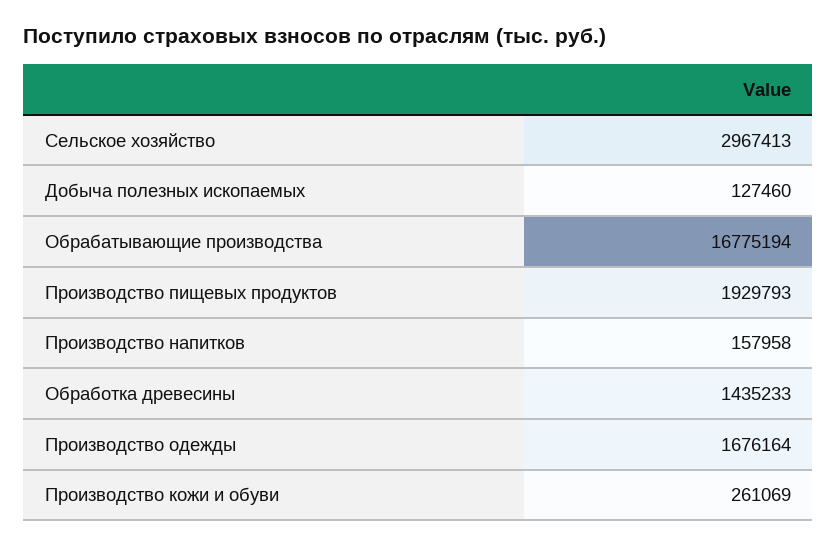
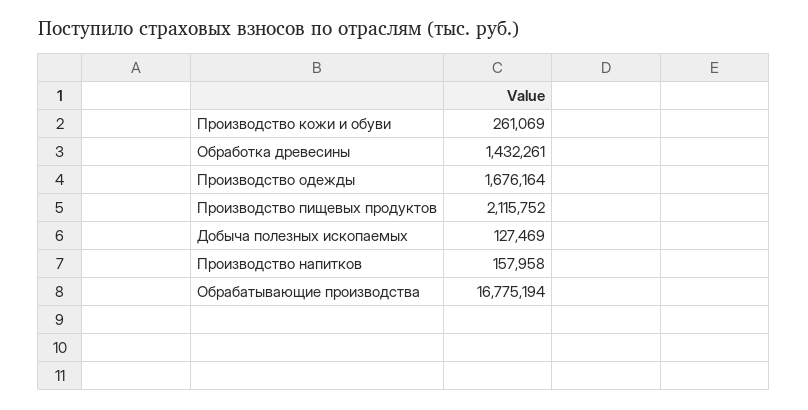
  {
-   "Сельское хозяйство": 2967413,
-   "Добыча полезных ископаемых": 127460,
+   "Добыча полезных ископаемых": 127469,
    "Обрабатывающие производства": 16775194,
-   "Производство пищевых продуктов": 1929793,
+   "Производство пищевых продуктов": 2115752,
    "Производство напитков": 157958,
-   "Обработка древесины": 1435233,
+   "Обработка древесины": 1432261,
    "Производство одежды": 1676164,
    "Производство кожи и обуви": 261069
  }

